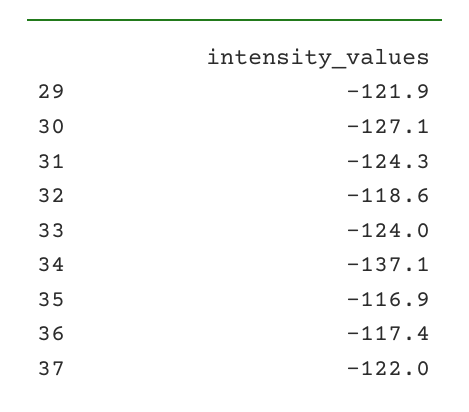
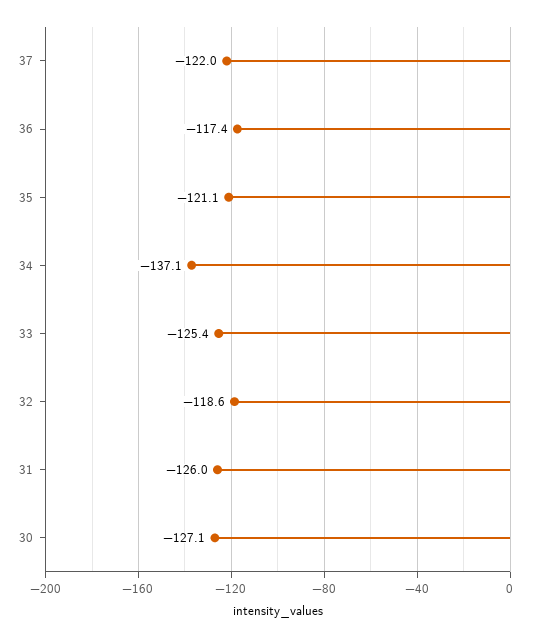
  {
-   "29": -121.9,
    "30": -127.1,
-   "31": -124.3,
+   "31": -126,
    "32": -118.6,
-   "33": -124,
+   "33": -125.4,
    "34": -137.1,
-   "35": -116.9,
+   "35": -121.1,
    "36": -117.4,
    "37": -122
  }

